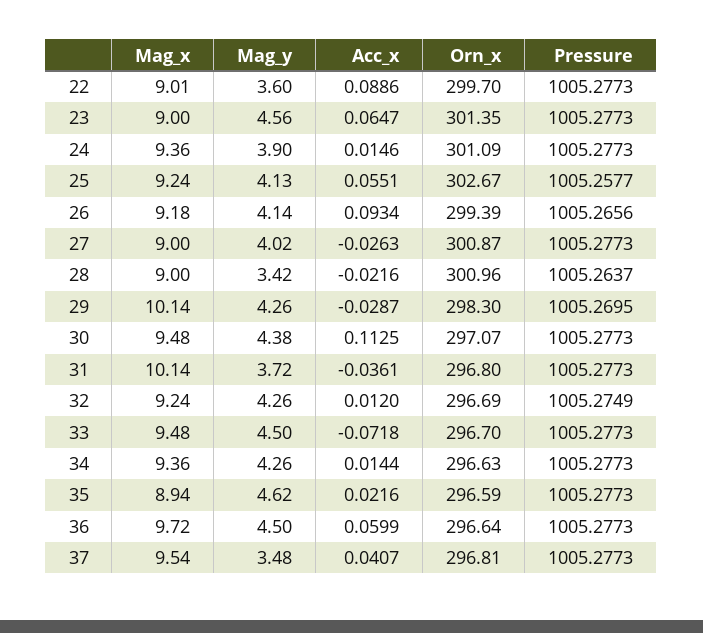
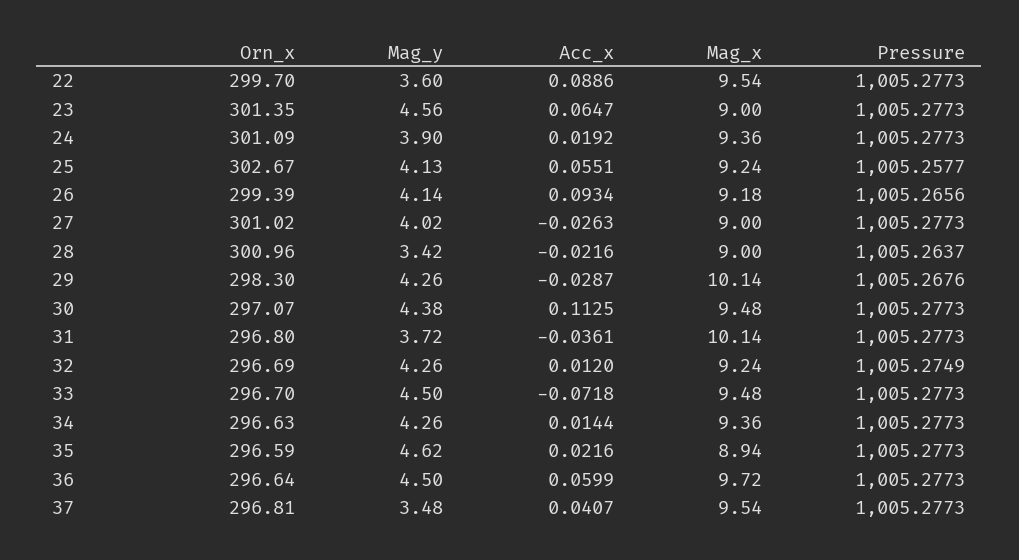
  {
    "Mag_x": {
-     "22": 9.01,
+     "22": 9.54,
      "23": 9,
      "24": 9.36,
      "25": 9.24,
      "26": 9.18,
      "27": 9,
      "28": 9,
      "29": 10.14,
      "30": 9.48,
      "31": 10.14,
      "32": 9.24,
      "33": 9.48,
      "34": 9.36,
      "35": 8.94,
      "36": 9.72,
      "37": 9.54
    },
    "Mag_y": {
      "22": 3.6,
      "23": 4.56,
      "24": 3.9,
      "25": 4.13,
      "26": 4.14,
      "27": 4.02,
      "28": 3.42,
      "29": 4.26,
      "30": 4.38,
      "31": 3.72,
      "32": 4.26,
      "33": 4.5,
      "34": 4.26,
      "35": 4.62,
      "36": 4.5,
      "37": 3.48
    },
    "Acc_x": {
      "22": 0.0886,
      "23": 0.0647,
-     "24": 0.0146,
+     "24": 0.0192,
      "25": 0.0551,
      "26": 0.0934,
      "27": -0.0263,
      "28": -0.0216,
      "29": -0.0287,
      "30": 0.1125,
      "31": -0.0361,
      "32": 0.012,
      "33": -0.0718,
      "34": 0.0144,
      "35": 0.0216,
      "36": 0.0599,
      "37": 0.0407
    },
    "Orn_x": {
      "22": 299.7,
      "23": 301.35,
      "24": 301.09,
      "25": 302.67,
      "26": 299.39,
-     "27": 300.87,
+     "27": 301.02,
      "28": 300.96,
      "29": 298.3,
      "30": 297.07,
      "31": 296.8,
      "32": 296.69,
      "33": 296.7,
      "34": 296.63,
      "35": 296.59,
      "36": 296.64,
      "37": 296.81
    },
    "Pressure": {
      "22": 1005.2773,
      "23": 1005.2773,
      "24": 1005.2773,
      "25": 1005.2577,
      "26": 1005.2656,
      "27": 1005.2773,
      "28": 1005.2637,
-     "29": 1005.2695,
+     "29": 1005.2676,
      "30": 1005.2773,
      "31": 1005.2773,
      "32": 1005.2749,
      "33": 1005.2773,
      "34": 1005.2773,
      "35": 1005.2773,
      "36": 1005.2773,
      "37": 1005.2773
    }
  }

